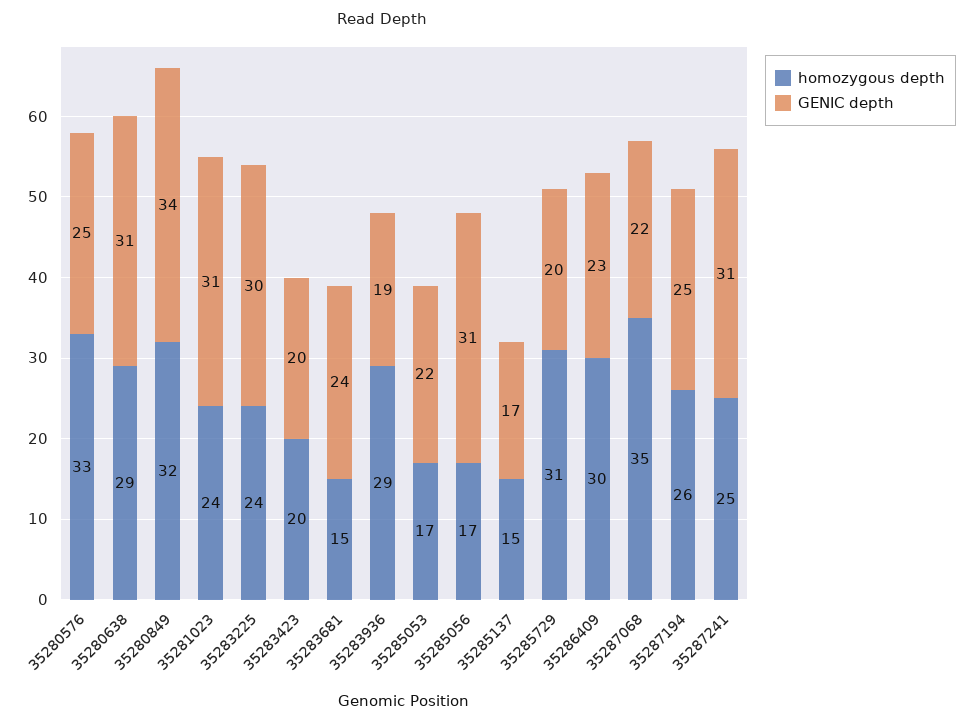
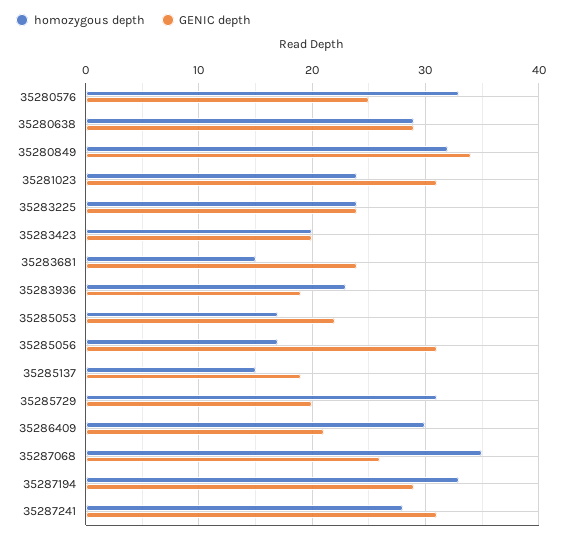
  {
    "homozygous depth": {
      "35280576": 33,
      "35280638": 29,
      "35280849": 32,
      "35281023": 24,
      "35283225": 24,
      "35283423": 20,
      "35283681": 15,
-     "35283936": 29,
+     "35283936": 23,
      "35285053": 17,
      "35285056": 17,
      "35285137": 15,
      "35285729": 31,
      "35286409": 30,
      "35287068": 35,
-     "35287194": 26,
+     "35287194": 33,
-     "35287241": 25
+     "35287241": 28
    },
    "GENIC depth": {
      "35280576": 25,
-     "35280638": 31,
+     "35280638": 29,
      "35280849": 34,
      "35281023": 31,
-     "35283225": 30,
+     "35283225": 24,
      "35283423": 20,
      "35283681": 24,
      "35283936": 19,
      "35285053": 22,
      "35285056": 31,
-     "35285137": 17,
+     "35285137": 19,
      "35285729": 20,
-     "35286409": 23,
+     "35286409": 21,
-     "35287068": 22,
+     "35287068": 26,
-     "35287194": 25,
+     "35287194": 29,
      "35287241": 31
    }
  }

